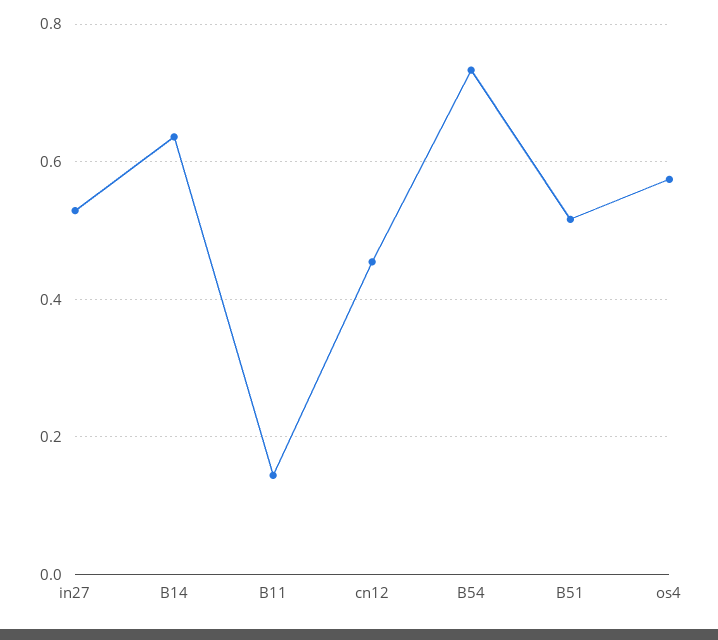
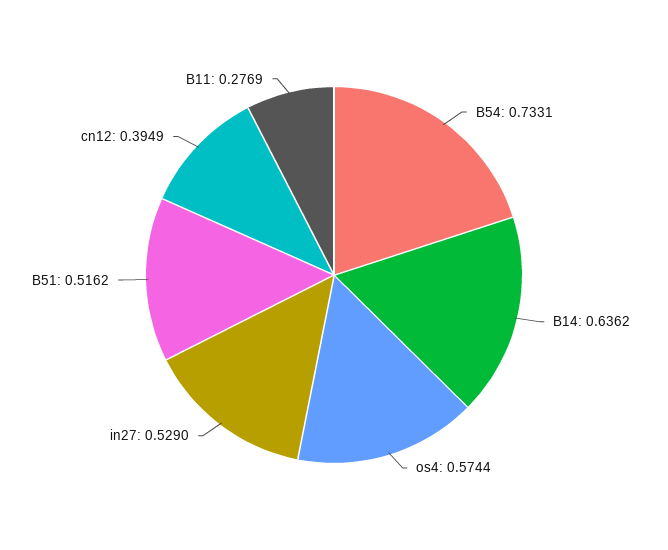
  {
    "in27": 0.529,
    "B14": 0.6362,
-   "B11": 0.14,
+   "B11": 0.2769,
-   "cn12": 0.46,
+   "cn12": 0.3949,
    "B54": 0.7331,
    "B51": 0.5162,
    "os4": 0.5744
  }

